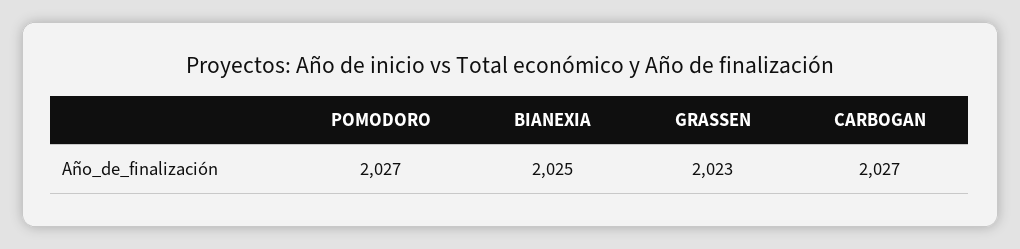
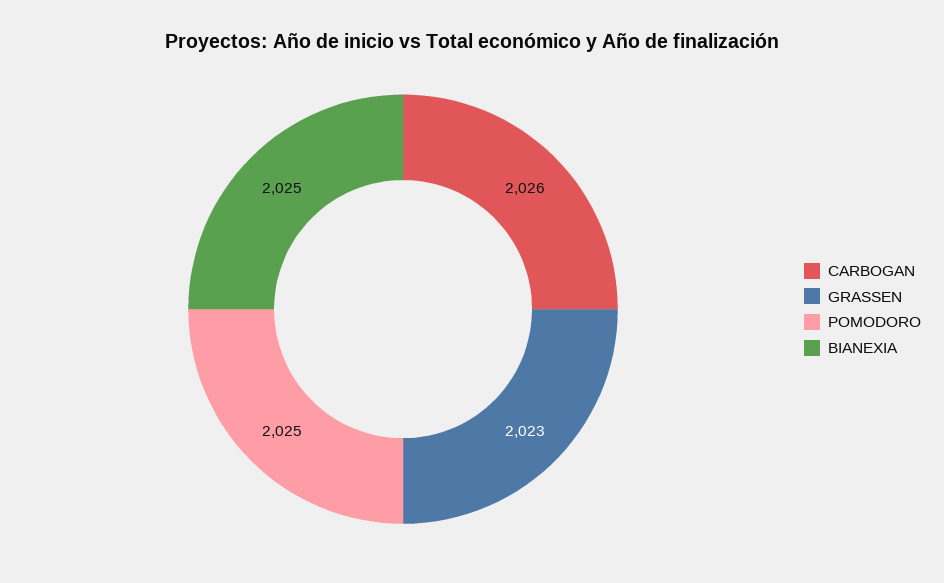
  {
-   "POMODORO": 2027,
+   "POMODORO": 2025,
    "BIANEXIA": 2025,
    "GRASSEN": 2023,
-   "CARBOGAN": 2027
+   "CARBOGAN": 2026
  }

